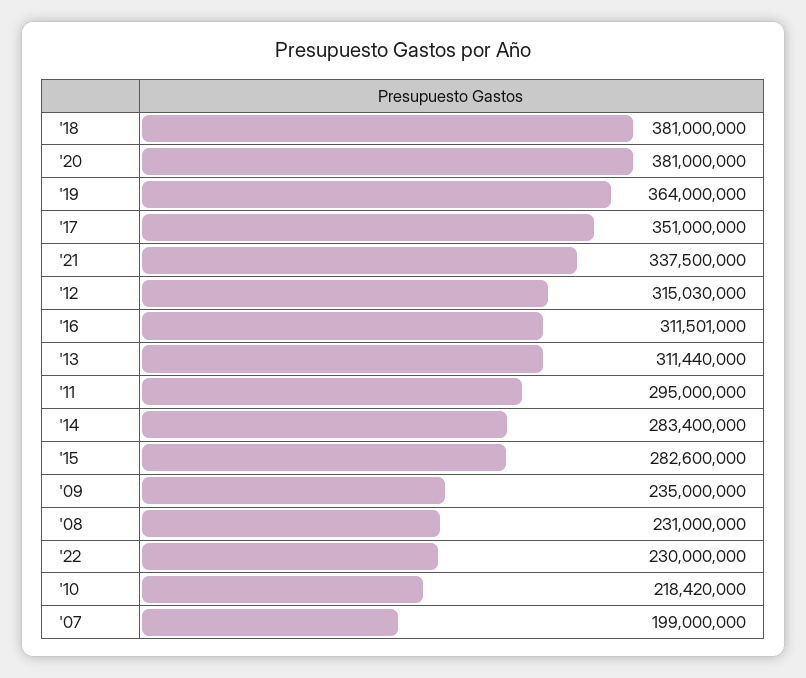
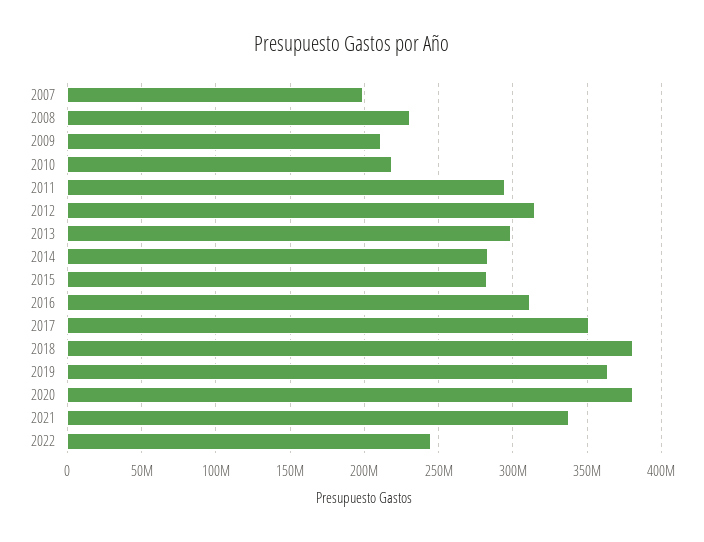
  {
    "'18": 381000000,
    "'20": 381000000,
    "'19": 364000000,
    "'17": 351000000,
    "'21": 337500000,
    "'12": 315030000,
    "'16": 311501000,
-   "'13": 311440000,
+   "'13": 300000000,
    "'11": 295000000,
    "'14": 283400000,
    "'15": 282600000,
-   "'09": 235000000,
+   "'09": 210000000,
    "'08": 231000000,
-   "'22": 230000000,
+   "'22": 245000000,
    "'10": 218420000,
    "'07": 199000000
  }

